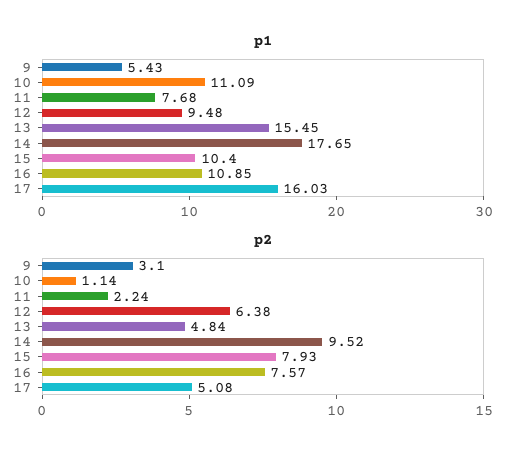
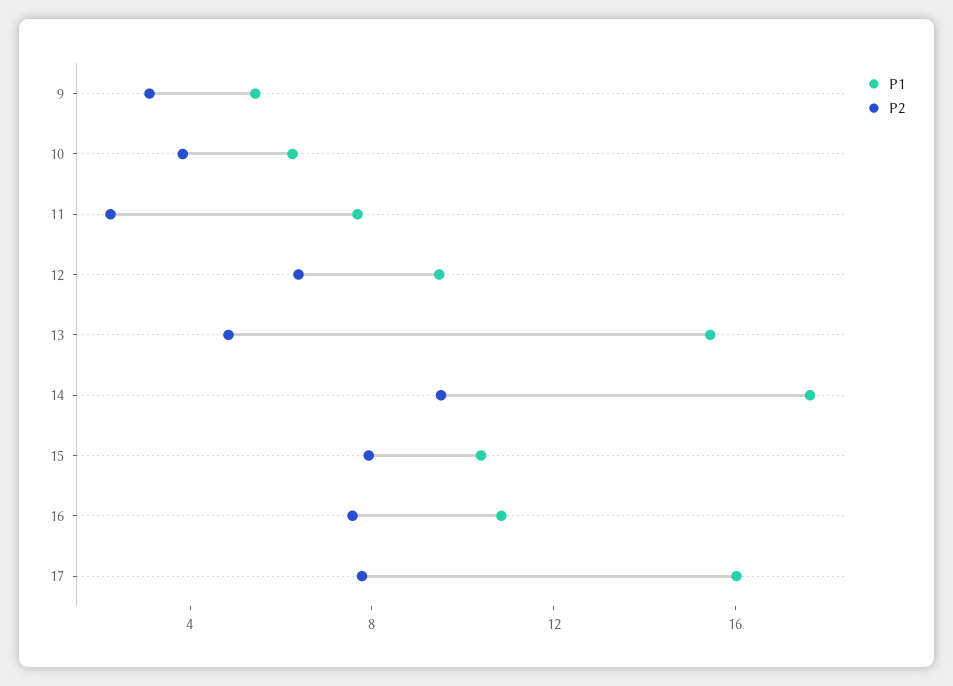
  {
    "p1": {
      "9": 5.43,
-     "10": 11.09,
+     "10": 6,
      "11": 7.68,
      "12": 9.48,
      "13": 15.45,
      "14": 17.65,
      "15": 10.4,
      "16": 10.85,
      "17": 16.03
    },
    "p2": {
      "9": 3.1,
-     "10": 1.14,
+     "10": 4,
      "11": 2.24,
      "12": 6.38,
      "13": 4.84,
      "14": 9.52,
      "15": 7.93,
      "16": 7.57,
-     "17": 5.08
+     "17": 8
    }
  }

